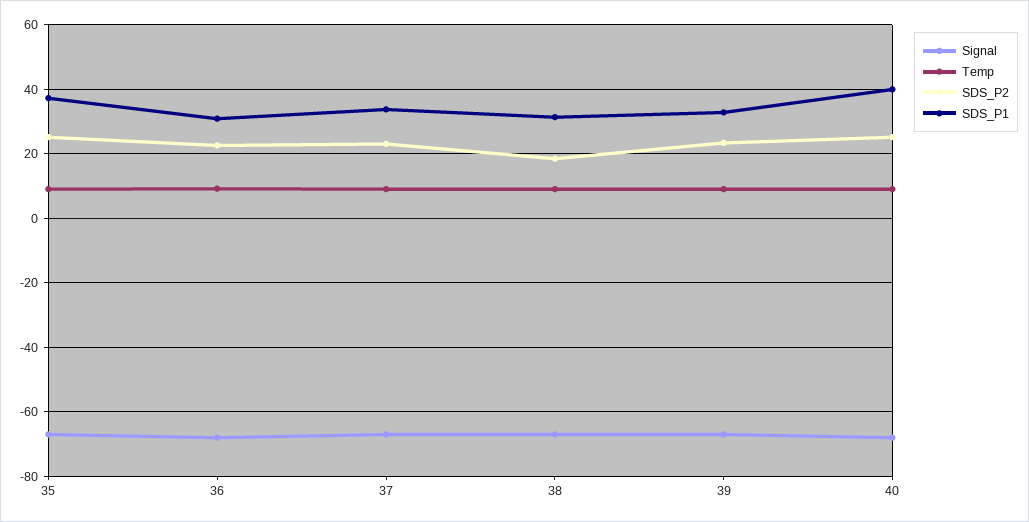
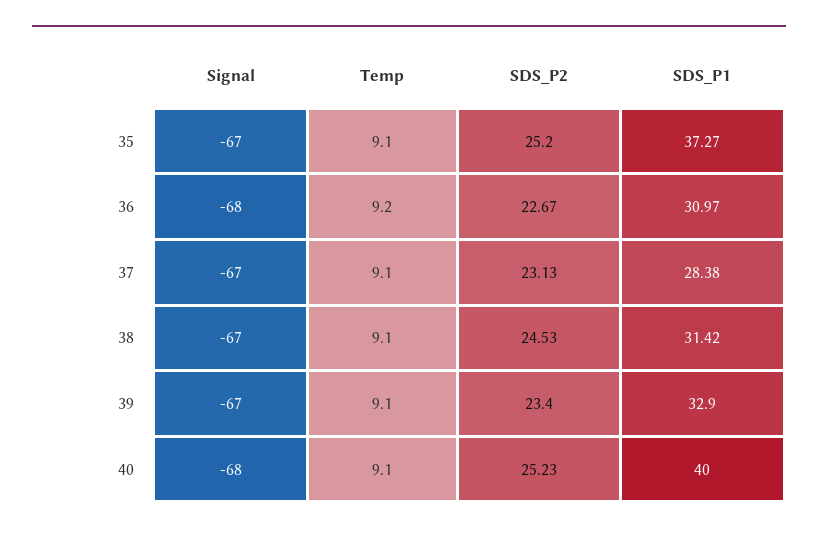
  {
    "Signal": {
      "35": -67,
      "36": -68,
      "37": -67,
      "38": -67,
      "39": -67,
      "40": -68
    },
    "Temp": {
      "35": 9.1,
      "36": 9.2,
      "37": 9.1,
      "38": 9.1,
      "39": 9.1,
      "40": 9.1
    },
    "SDS_P2": {
      "35": 25.2,
      "36": 22.67,
      "37": 23.13,
-     "38": 18,
+     "38": 24.53,
      "39": 23.4,
      "40": 25.23
    },
    "SDS_P1": {
      "35": 37.27,
      "36": 30.97,
-     "37": 34,
+     "37": 28.38,
      "38": 31.42,
      "39": 32.9,
      "40": 40
    }
  }

